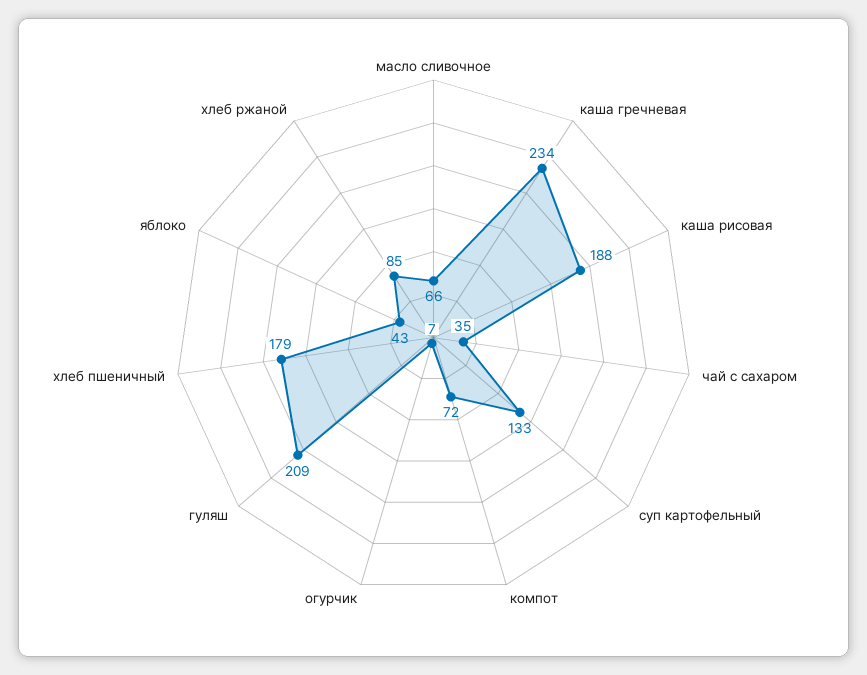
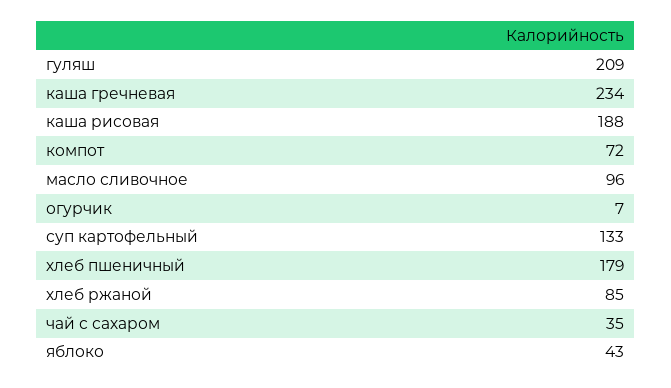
  {
-   "масло сливочное": 66,
+   "масло сливочное": 96,
    "каша гречневая": 234,
    "каша рисовая": 188,
    "чай с сахаром": 35,
    "суп картофельный": 133,
    "компот": 72,
    "огурчик": 7,
    "гуляш": 209,
    "хлеб пшеничный": 179,
    "яблоко": 43,
    "хлеб ржаной": 85
  }

